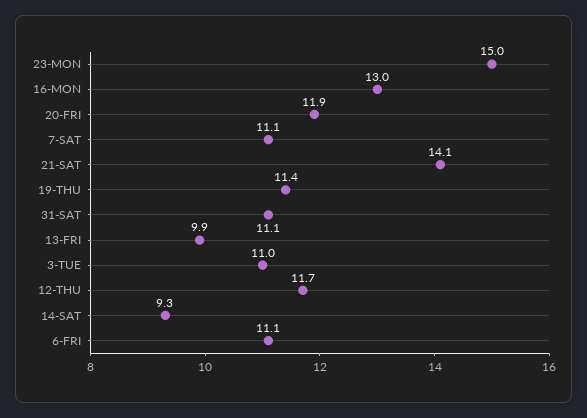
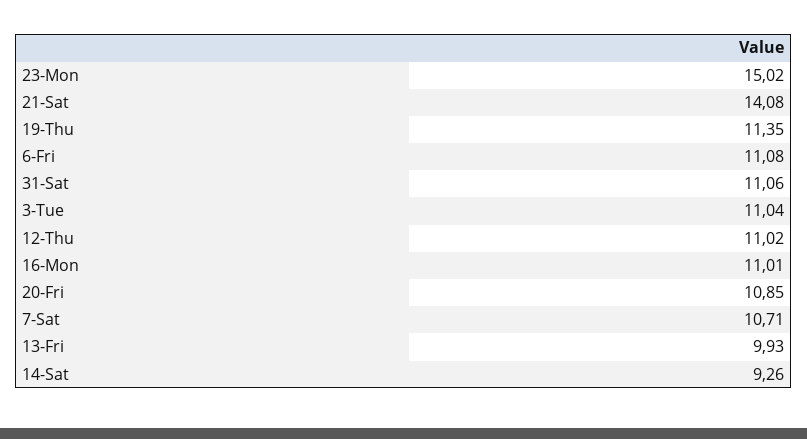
  {
    "23-MON": 15.02,
-   "16-MON": 13,
+   "16-MON": 11.01,
-   "20-FRI": 11.9,
+   "20-FRI": 10.85,
-   "7-SAT": 11.1,
+   "7-SAT": 10.71,
    "21-SAT": 14.08,
    "19-THU": 11.35,
    "31-SAT": 11.06,
    "13-FRI": 9.93,
    "3-TUE": 11.04,
-   "12-THU": 11.7,
+   "12-THU": 11.02,
    "14-SAT": 9.26,
    "6-FRI": 11.08
  }

